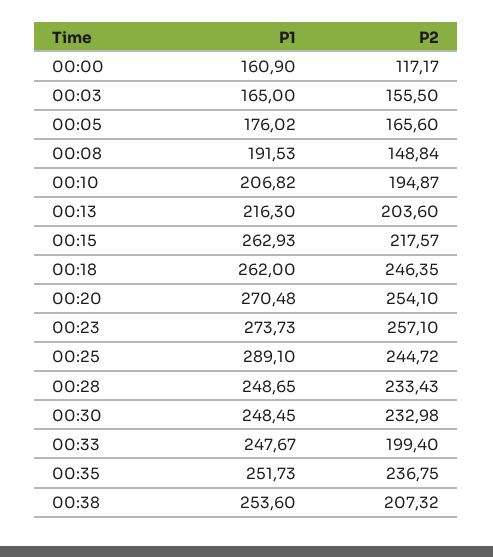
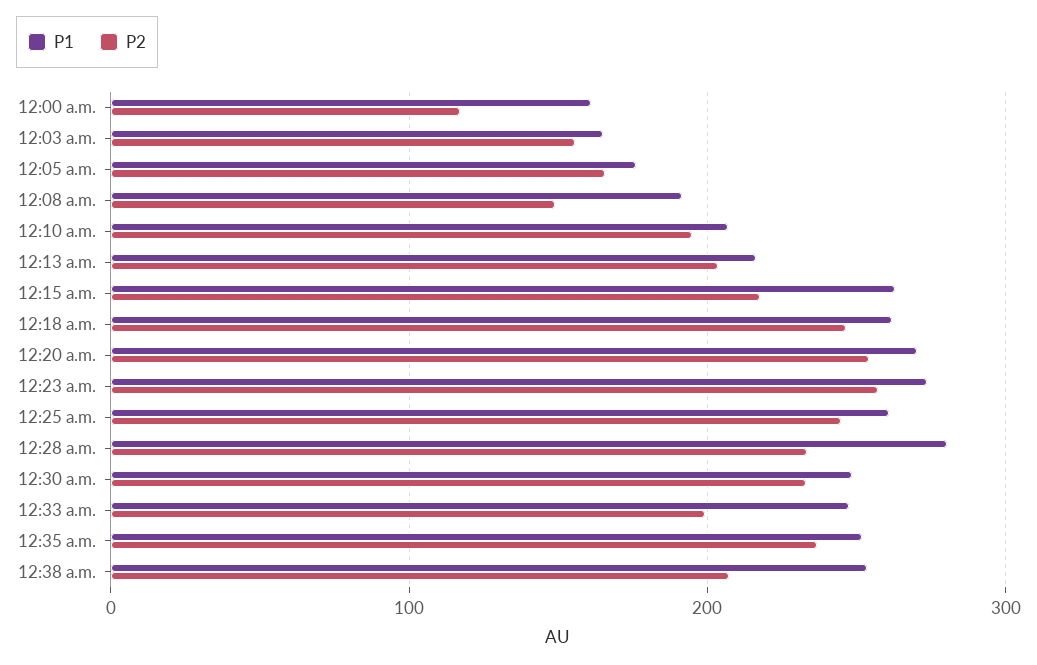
  {
    "P1": {
      "00:00": 160.9,
      "00:03": 165,
      "00:05": 176.02,
      "00:08": 191.53,
      "00:10": 206.82,
      "00:13": 216.3,
      "00:15": 262.93,
      "00:18": 262,
      "00:20": 270.48,
      "00:23": 273.73,
-     "00:25": 289.1,
+     "00:25": 260,
-     "00:28": 248.65,
+     "00:28": 280,
      "00:30": 248.45,
      "00:33": 247.67,
      "00:35": 251.73,
      "00:38": 253.6
    },
    "P2": {
      "00:00": 117.17,
      "00:03": 155.5,
      "00:05": 165.6,
      "00:08": 148.84,
      "00:10": 194.87,
      "00:13": 203.6,
      "00:15": 217.57,
      "00:18": 246.35,
      "00:20": 254.1,
      "00:23": 257.1,
      "00:25": 244.72,
      "00:28": 233.43,
      "00:30": 232.98,
      "00:33": 199.4,
      "00:35": 236.75,
      "00:38": 207.32
    }
  }

